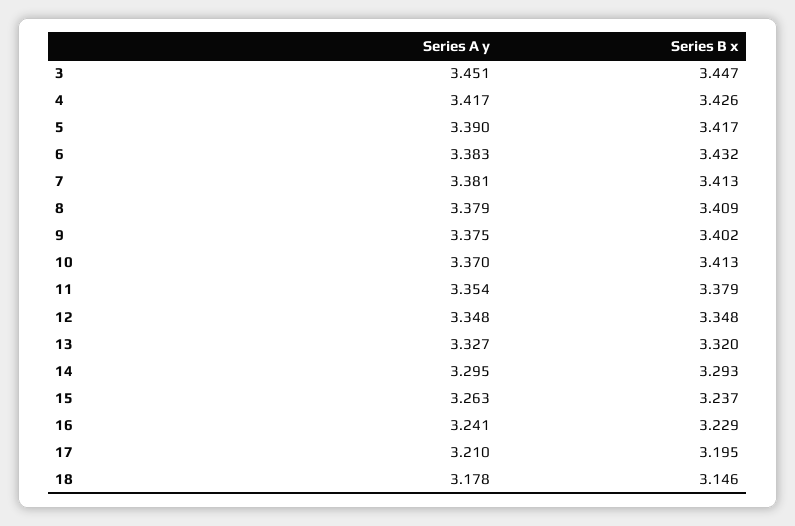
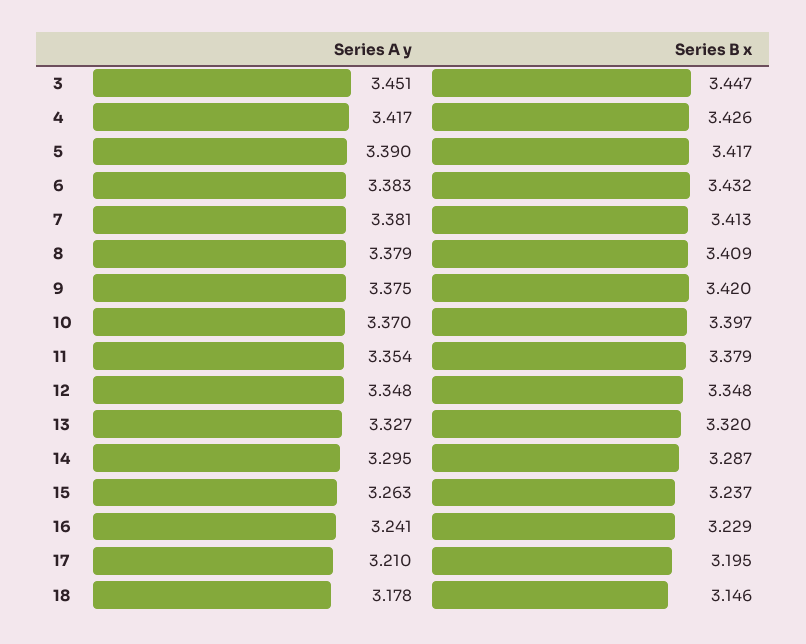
  {
    "Series A y": {
      "3": 3.451,
      "4": 3.417,
      "5": 3.39,
      "6": 3.383,
      "7": 3.381,
      "8": 3.379,
      "9": 3.375,
      "10": 3.37,
      "11": 3.354,
      "12": 3.348,
      "13": 3.327,
      "14": 3.295,
      "15": 3.263,
      "16": 3.241,
      "17": 3.21,
      "18": 3.178
    },
    "Series B x": {
      "3": 3.447,
      "4": 3.426,
      "5": 3.417,
      "6": 3.432,
      "7": 3.413,
      "8": 3.409,
-     "9": 3.402,
+     "9": 3.42,
-     "10": 3.413,
+     "10": 3.397,
      "11": 3.379,
      "12": 3.348,
      "13": 3.32,
-     "14": 3.293,
+     "14": 3.287,
      "15": 3.237,
      "16": 3.229,
      "17": 3.195,
      "18": 3.146
    }
  }

